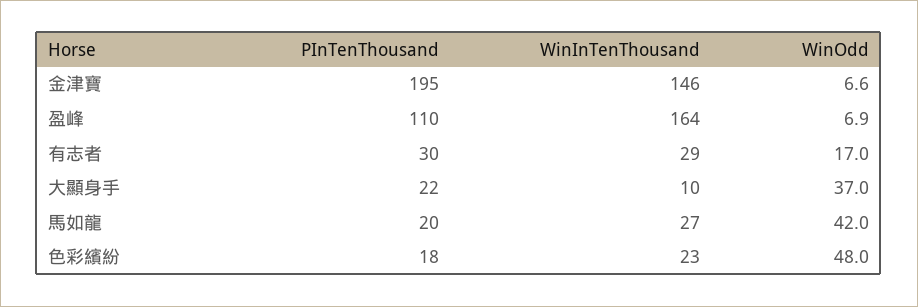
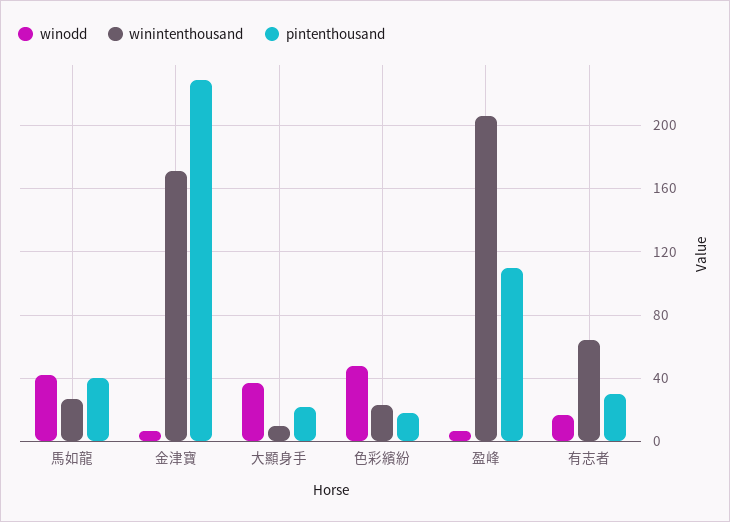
  {
    "PInTenThousand": {
-     "金津寶": 195,
+     "金津寶": 230,
      "盈峰": 110,
      "有志者": 30,
      "大顯身手": 22,
-     "馬如龍": 20,
+     "馬如龍": 40,
      "色彩繽紛": 18
    },
    "WinInTenThousand": {
-     "金津寶": 146,
+     "金津寶": 170,
-     "盈峰": 164,
+     "盈峰": 205,
-     "有志者": 29,
+     "有志者": 65,
      "大顯身手": 10,
      "馬如龍": 27,
      "色彩繽紛": 23
    },
    "WinOdd": {
      "金津寶": 6.6,
      "盈峰": 6.9,
      "有志者": 17,
      "大顯身手": 37,
      "馬如龍": 42,
      "色彩繽紛": 48
    }
  }

